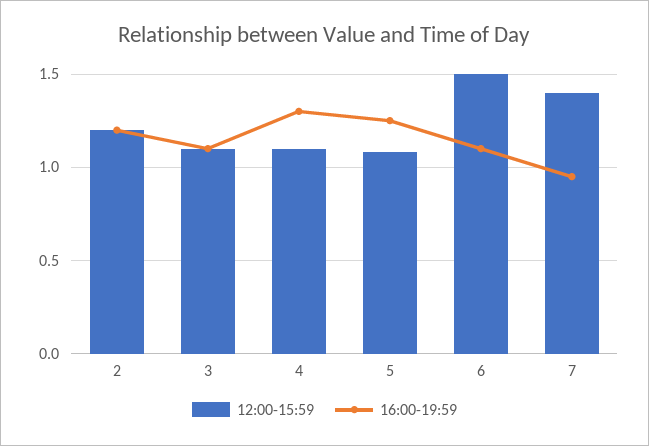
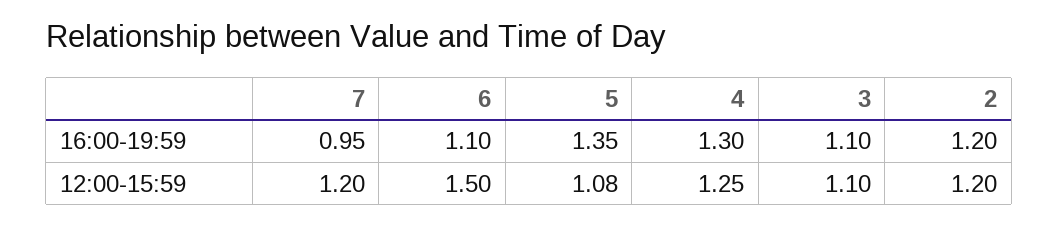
  {
    "12:00-15:59": {
      "2": 1.2,
      "3": 1.1,
-     "4": 1.1,
+     "4": 1.25,
      "5": 1.08,
      "6": 1.5,
-     "7": 1.4
+     "7": 1.2
    },
    "16:00-19:59": {
      "2": 1.2,
      "3": 1.1,
      "4": 1.3,
-     "5": 1.25,
+     "5": 1.35,
      "6": 1.1,
      "7": 0.95
    }
  }

